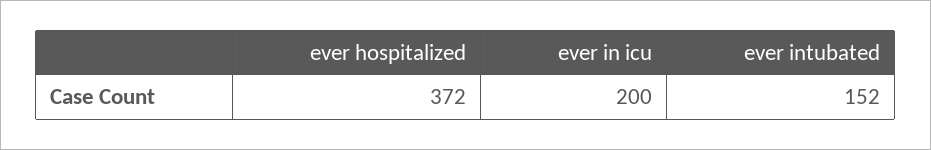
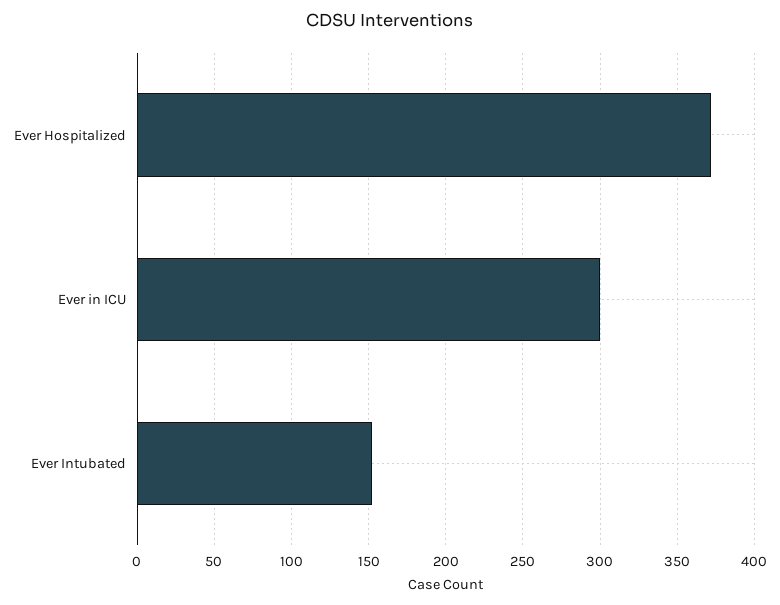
  {
    "ever hospitalized": 372,
-   "ever in icu": 200,
+   "ever in icu": 300,
    "ever intubated": 152
  }

